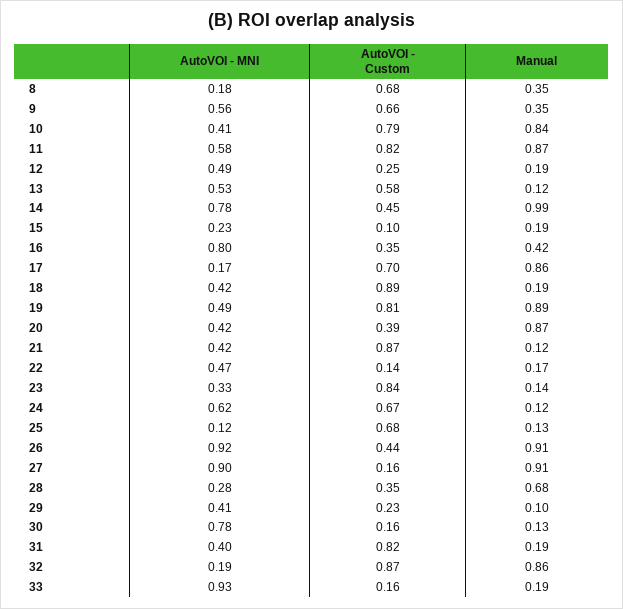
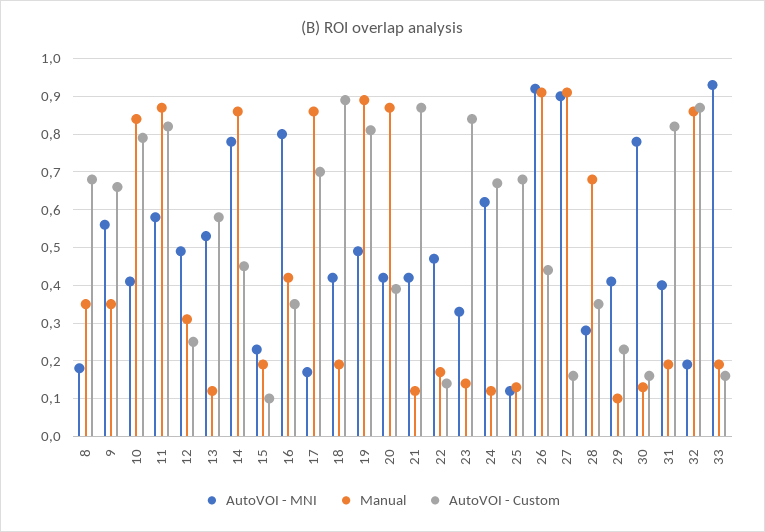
  {
    "AutoVOI - MNI": {
      "8": 0.18,
      "9": 0.56,
      "10": 0.41,
      "11": 0.58,
      "12": 0.49,
      "13": 0.53,
      "14": 0.78,
      "15": 0.23,
      "16": 0.8,
      "17": 0.17,
      "18": 0.42,
      "19": 0.49,
      "20": 0.42,
      "21": 0.42,
      "22": 0.47,
      "23": 0.33,
      "24": 0.62,
      "25": 0.12,
      "26": 0.92,
      "27": 0.9,
      "28": 0.28,
      "29": 0.41,
      "30": 0.78,
      "31": 0.4,
      "32": 0.19,
      "33": 0.93
    },
    "AutoVOI - Custom": {
      "8": 0.68,
      "9": 0.66,
      "10": 0.79,
      "11": 0.82,
      "12": 0.25,
      "13": 0.58,
      "14": 0.45,
      "15": 0.1,
      "16": 0.35,
      "17": 0.7,
      "18": 0.89,
      "19": 0.81,
      "20": 0.39,
      "21": 0.87,
      "22": 0.14,
      "23": 0.84,
      "24": 0.67,
      "25": 0.68,
      "26": 0.44,
      "27": 0.16,
      "28": 0.35,
      "29": 0.23,
      "30": 0.16,
      "31": 0.82,
      "32": 0.87,
      "33": 0.16
    },
    "Manual": {
      "8": 0.35,
      "9": 0.35,
      "10": 0.84,
      "11": 0.87,
-     "12": 0.19,
+     "12": 0.3,
      "13": 0.12,
-     "14": 0.99,
+     "14": 0.85,
      "15": 0.19,
      "16": 0.42,
      "17": 0.86,
      "18": 0.19,
      "19": 0.89,
      "20": 0.87,
      "21": 0.12,
      "22": 0.17,
      "23": 0.14,
      "24": 0.12,
      "25": 0.13,
      "26": 0.91,
      "27": 0.91,
      "28": 0.68,
      "29": 0.1,
      "30": 0.13,
      "31": 0.19,
      "32": 0.86,
      "33": 0.19
    }
  }

